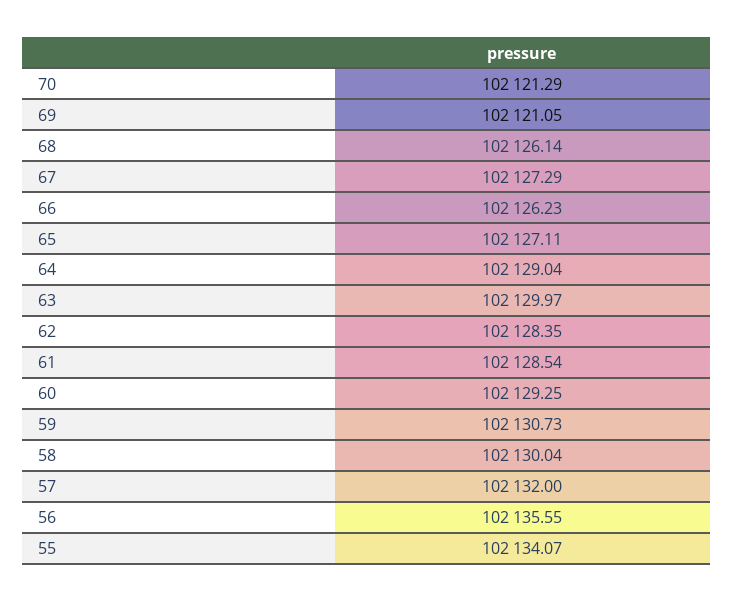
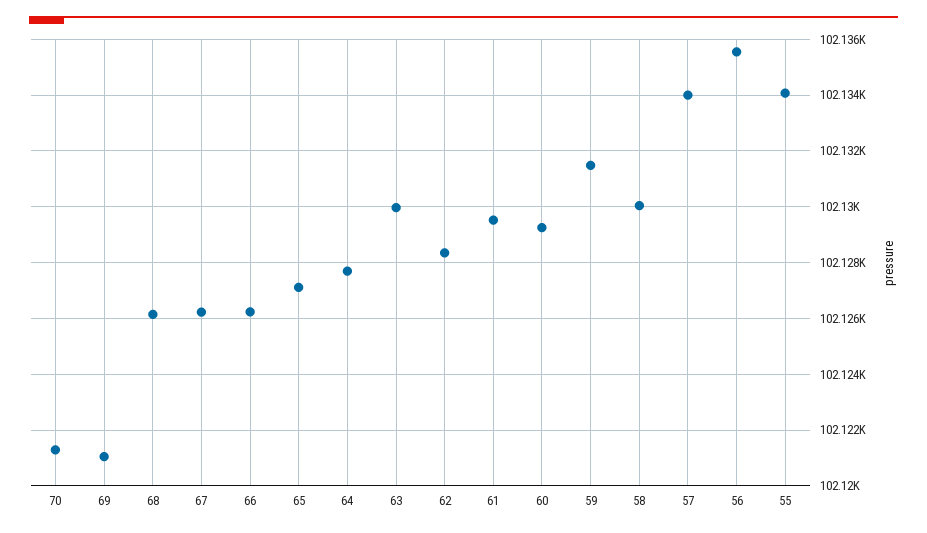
  {
    "70": 102121.29,
    "69": 102121.05,
    "68": 102126.14,
-   "67": 102127.29,
+   "67": 102126.25,
    "66": 102126.23,
    "65": 102127.11,
-   "64": 102129.04,
+   "64": 102127.75,
    "63": 102129.97,
    "62": 102128.35,
-   "61": 102128.54,
+   "61": 102129.5,
    "60": 102129.25,
-   "59": 102130.73,
+   "59": 102131.5,
    "58": 102130.04,
-   "57": 102132,
+   "57": 102134,
    "56": 102135.55,
    "55": 102134.07
  }

